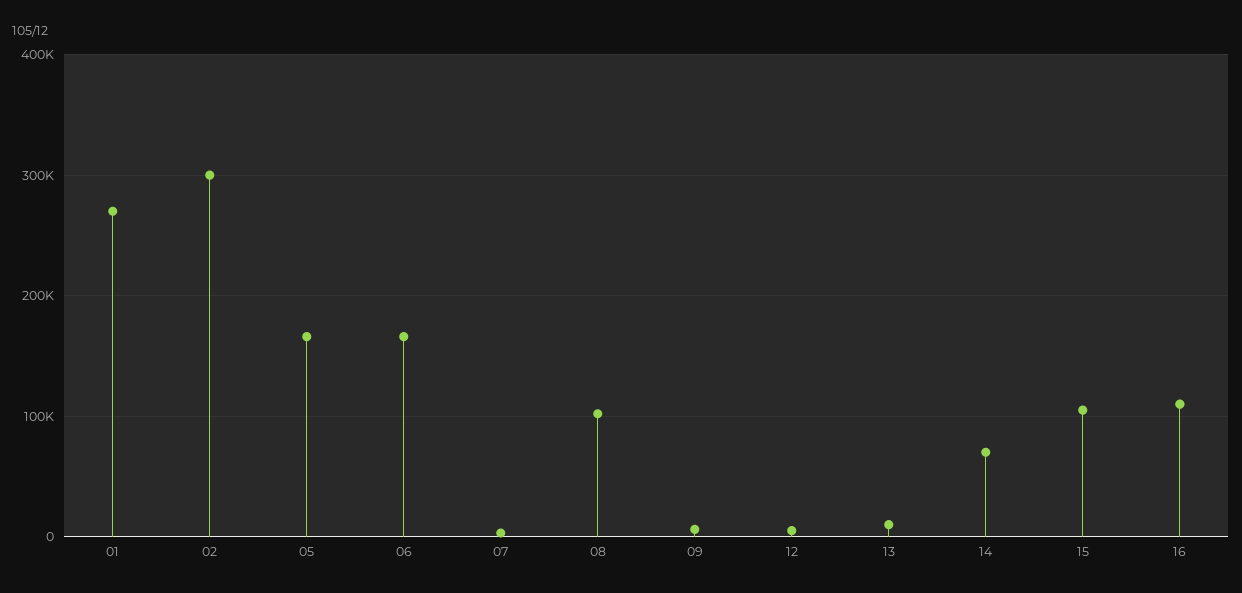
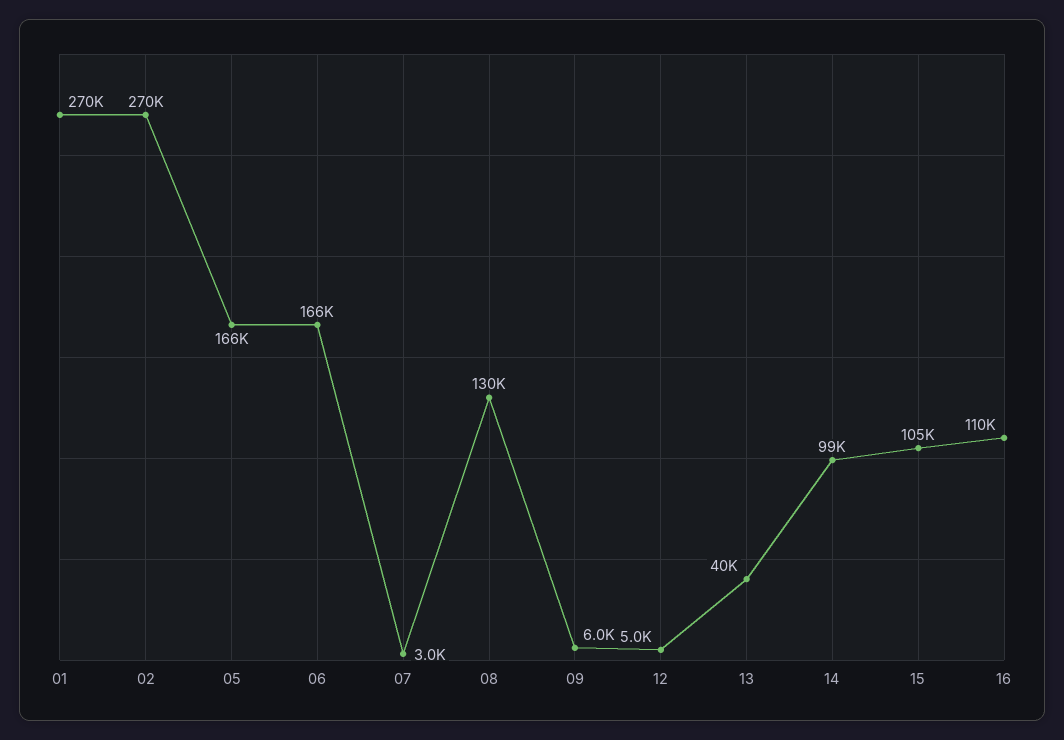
  {
    "01": 270000,
-   "02": 300000,
+   "02": 270000,
    "05": 166000,
    "06": 166000,
    "07": 3000,
-   "08": 100000,
+   "08": 130000,
    "09": 6000,
    "12": 5000,
-   "13": 10000,
+   "13": 40000,
-   "14": 70000,
+   "14": 99000,
    "15": 105000,
    "16": 110000
  }

